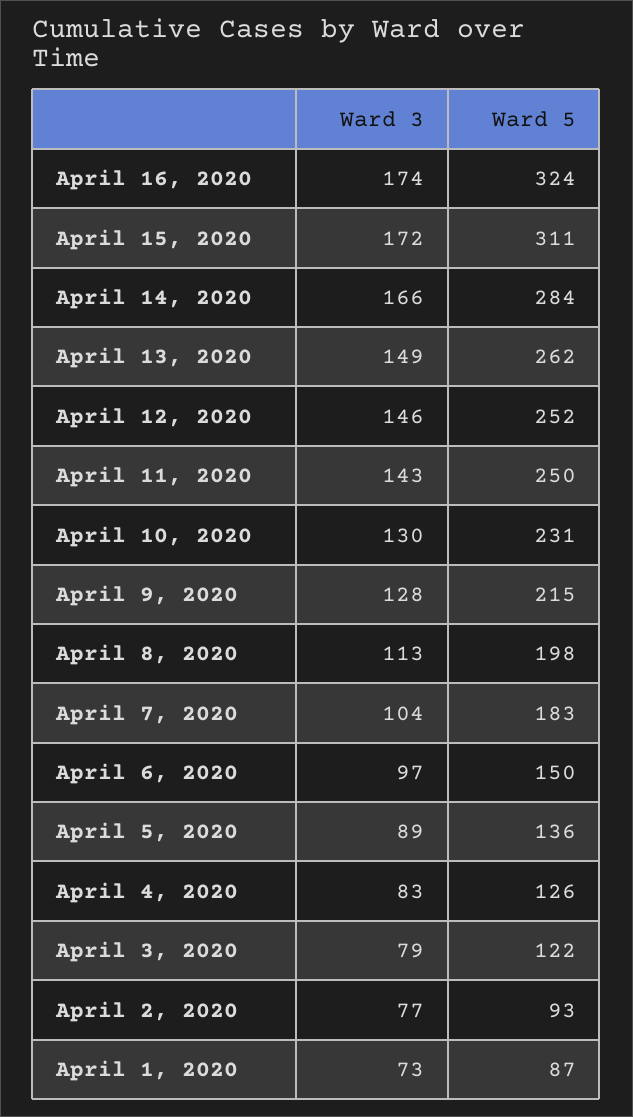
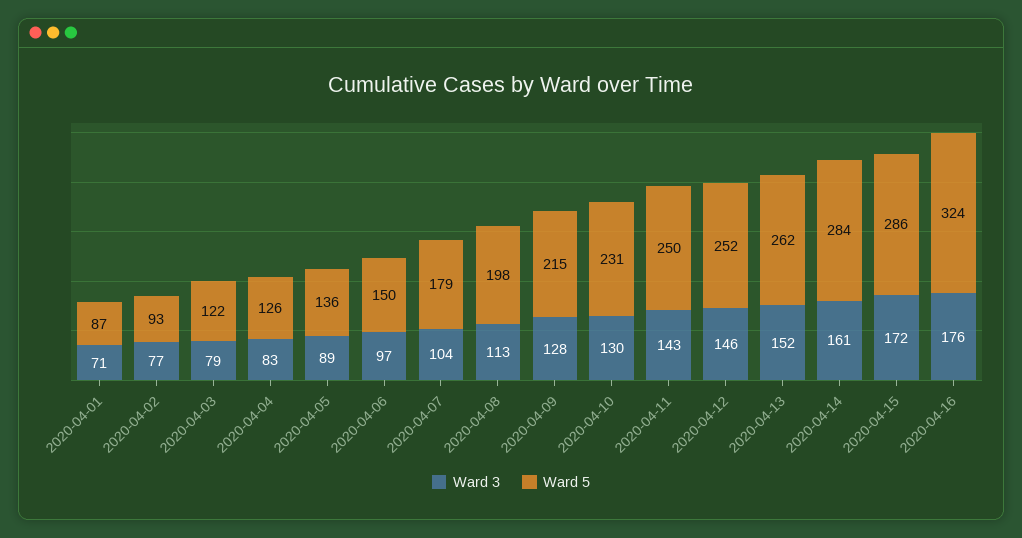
  {
    "Ward 3": {
-     "April 16, 2020": 174,
+     "April 16, 2020": 176,
      "April 15, 2020": 172,
-     "April 14, 2020": 166,
+     "April 14, 2020": 161,
-     "April 13, 2020": 149,
+     "April 13, 2020": 152,
      "April 12, 2020": 146,
      "April 11, 2020": 143,
      "April 10, 2020": 130,
      "April 9, 2020": 128,
      "April 8, 2020": 113,
      "April 7, 2020": 104,
      "April 6, 2020": 97,
      "April 5, 2020": 89,
      "April 4, 2020": 83,
      "April 3, 2020": 79,
      "April 2, 2020": 77,
-     "April 1, 2020": 73
+     "April 1, 2020": 71
    },
    "Ward 5": {
      "April 16, 2020": 324,
-     "April 15, 2020": 311,
+     "April 15, 2020": 286,
      "April 14, 2020": 284,
      "April 13, 2020": 262,
      "April 12, 2020": 252,
      "April 11, 2020": 250,
      "April 10, 2020": 231,
      "April 9, 2020": 215,
      "April 8, 2020": 198,
-     "April 7, 2020": 183,
+     "April 7, 2020": 179,
      "April 6, 2020": 150,
      "April 5, 2020": 136,
      "April 4, 2020": 126,
      "April 3, 2020": 122,
      "April 2, 2020": 93,
      "April 1, 2020": 87
    }
  }

